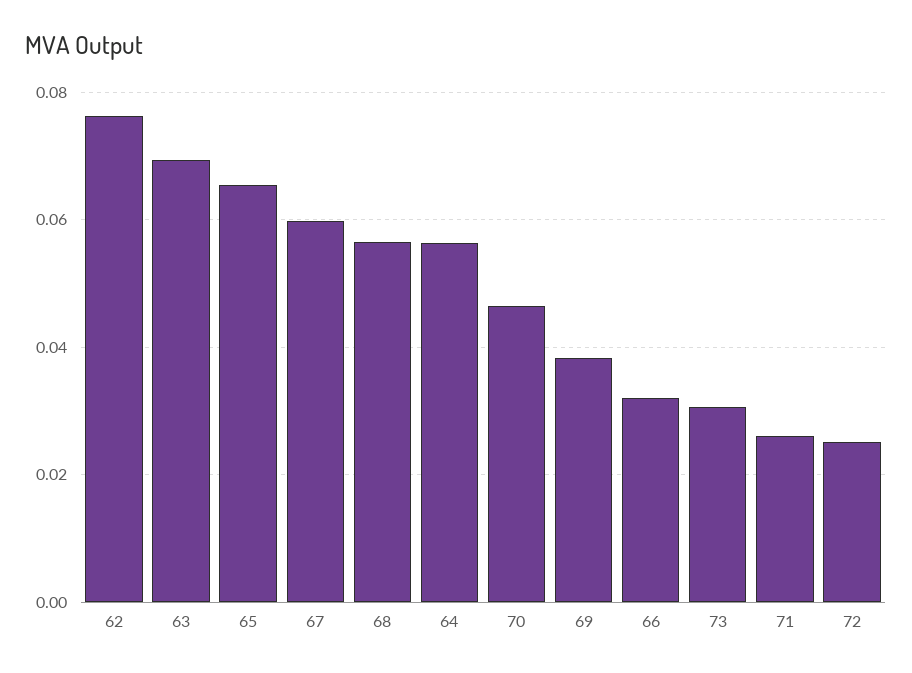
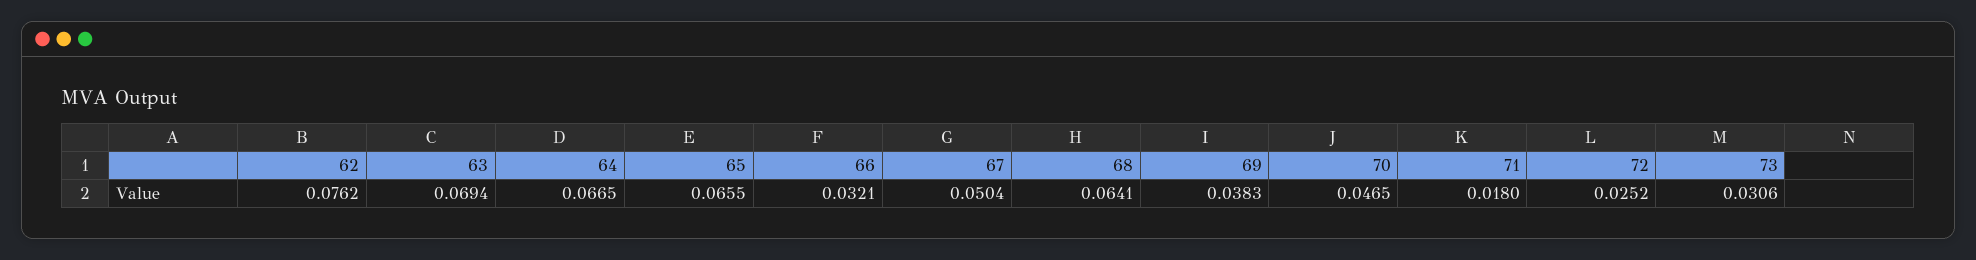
  {
    "62": 0.0762,
    "63": 0.0694,
    "65": 0.0655,
-   "67": 0.06,
+   "67": 0.0504,
-   "68": 0.056,
+   "68": 0.0641,
-   "64": 0.056,
+   "64": 0.0665,
    "70": 0.0465,
    "69": 0.0383,
    "66": 0.0321,
    "73": 0.0306,
-   "71": 0.026,
+   "71": 0.018,
    "72": 0.0252
  }

